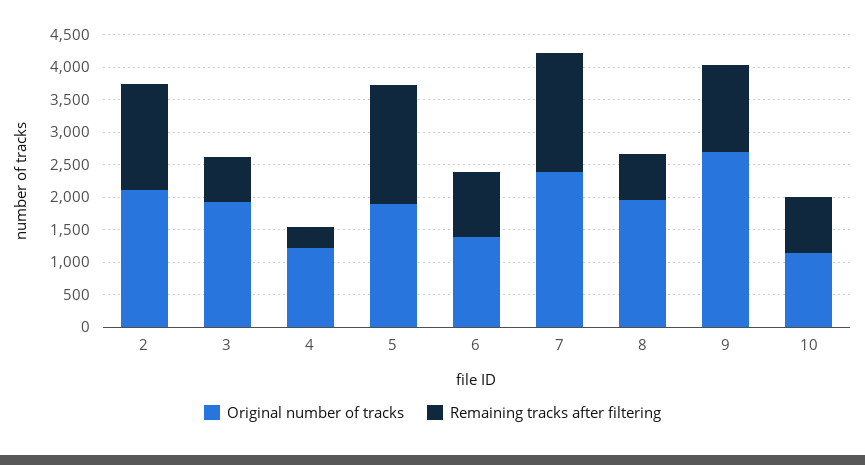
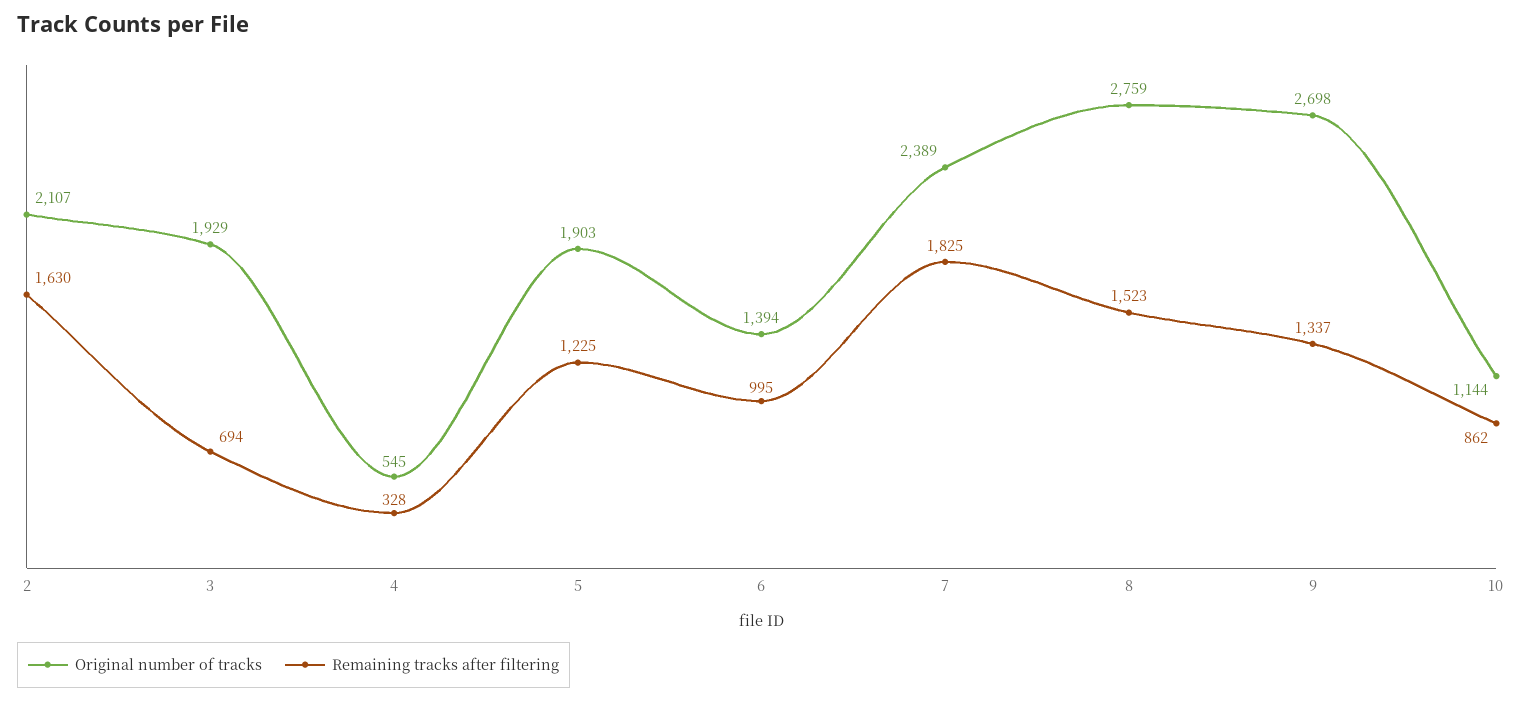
  {
    "Original number of tracks": {
      "2": 2107,
      "3": 1929,
-     "4": 1250,
+     "4": 545,
      "5": 1903,
      "6": 1394,
      "7": 2389,
-     "8": 2000,
+     "8": 2759,
      "9": 2698,
      "10": 1144
    },
    "Remaining tracks after filtering": {
      "2": 1630,
      "3": 694,
      "4": 328,
-     "5": 1750,
+     "5": 1225,
      "6": 995,
      "7": 1825,
-     "8": 750,
+     "8": 1523,
      "9": 1337,
      "10": 862
    }
  }

